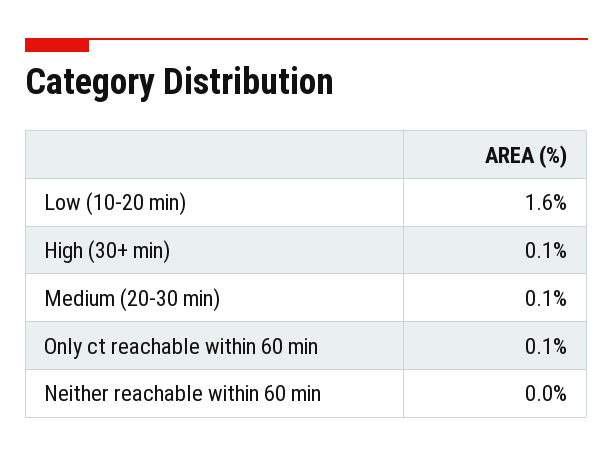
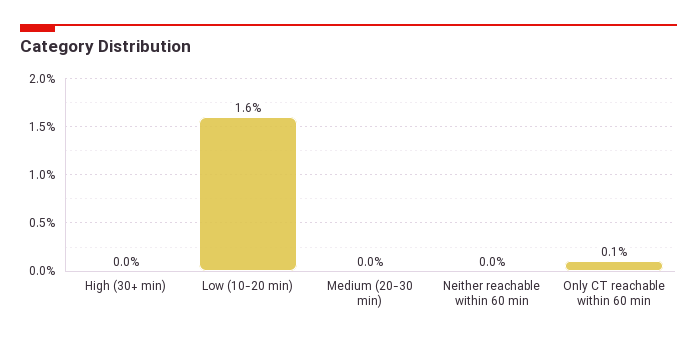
  {
    "Low (10-20 min)": 1.6,
-   "High (30+ min)": 0.1,
+   "High (30+ min)": 0,
-   "Medium (20-30 min)": 0.1,
+   "Medium (20-30 min)": 0,
    "Only ct reachable within 60 min": 0.1,
    "Neither reachable within 60 min": 0
  }

